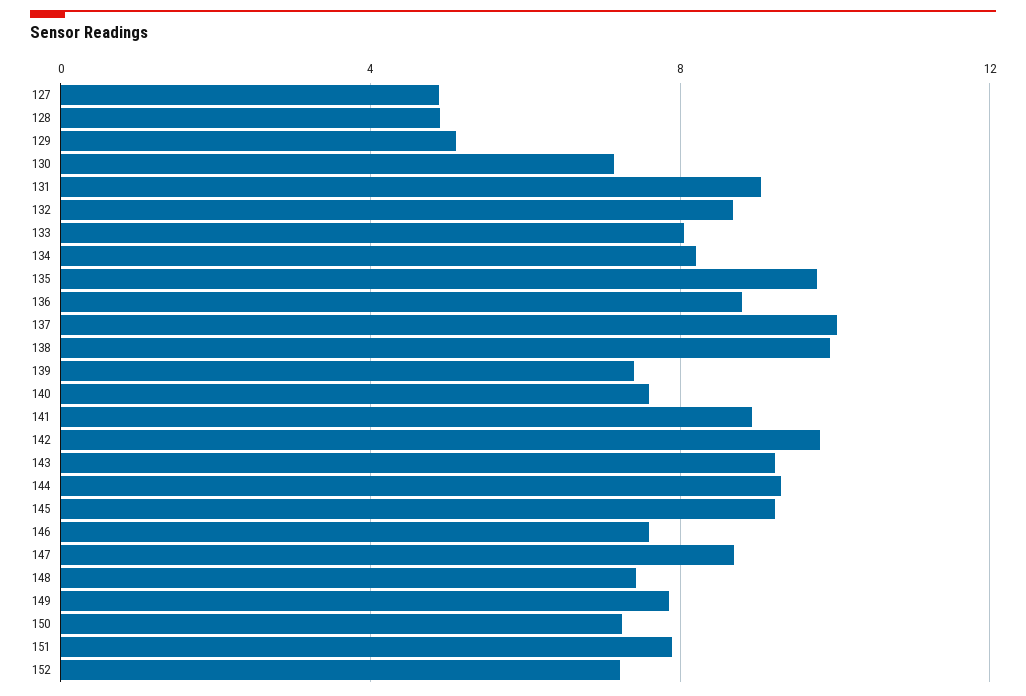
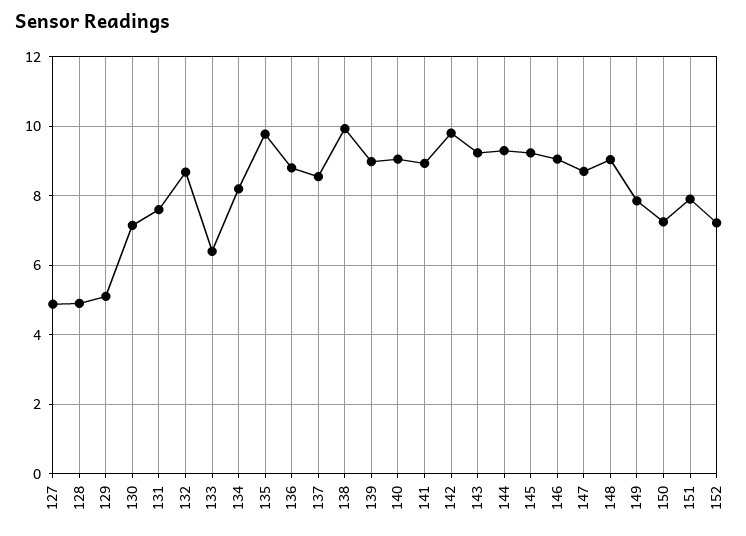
  {
    "127": 4.8,
    "128": 5,
    "129": 5.2,
    "130": 7.2,
-   "131": 9,
+   "131": 7.6,
    "132": 8.6,
-   "133": 8,
+   "133": 6.4,
    "134": 8.2,
    "135": 9.8,
    "136": 8.8,
-   "137": 10,
+   "137": 8.6,
    "138": 10,
-   "139": 7.5,
+   "139": 9,
-   "140": 7.5,
+   "140": 9,
    "141": 9,
    "142": 9.8,
    "143": 9.2,
    "144": 9.4,
    "145": 9.2,
-   "146": 7.5,
+   "146": 9,
    "147": 8.8,
-   "148": 7.5,
+   "148": 9,
    "149": 7.8,
    "150": 7.2,
    "151": 8,
    "152": 7.2
  }

